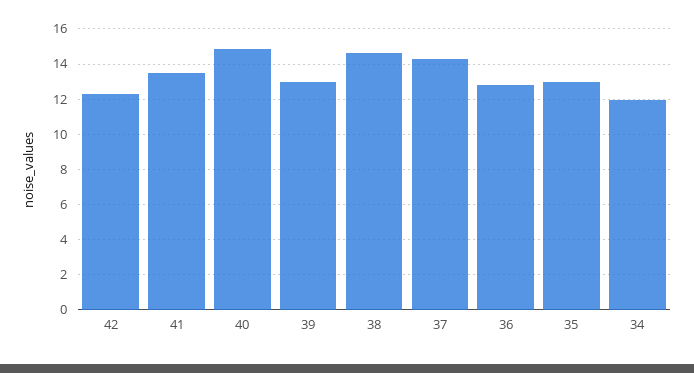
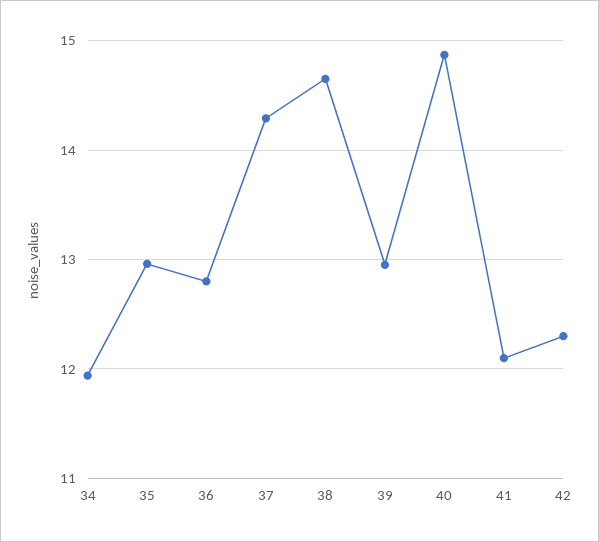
  {
    "42": 12.3,
-   "41": 13.5,
+   "41": 12.1,
    "40": 14.9,
    "39": 13,
    "38": 14.7,
    "37": 14.3,
    "36": 12.8,
    "35": 13,
    "34": 11.9
  }

